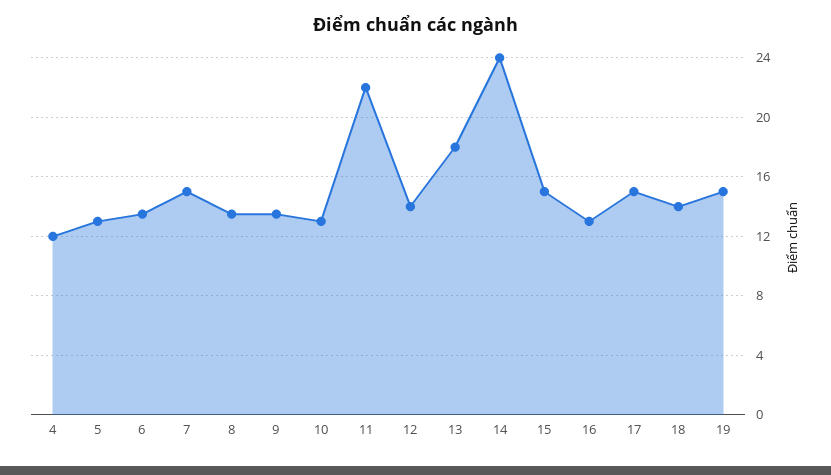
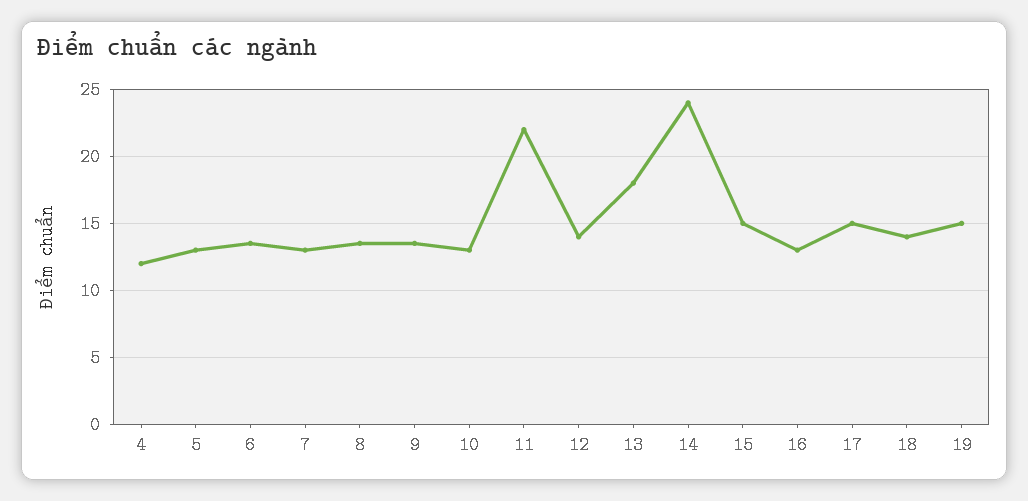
  {
    "4": 12,
    "5": 13,
    "6": 13.5,
-   "7": 15,
+   "7": 13,
    "8": 13.5,
    "9": 13.5,
    "10": 13,
    "11": 22,
    "12": 14,
    "13": 18,
    "14": 24,
    "15": 15,
    "16": 13,
    "17": 15,
    "18": 14,
    "19": 15
  }

